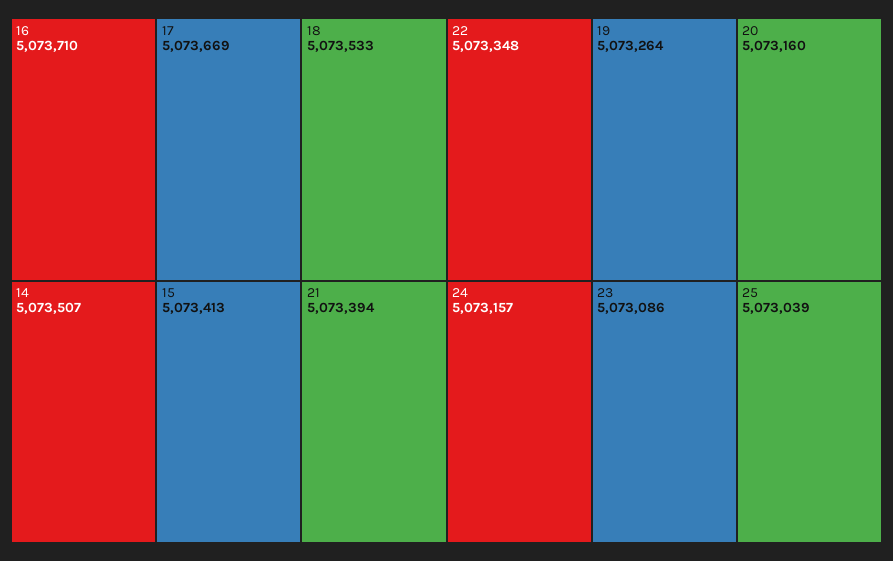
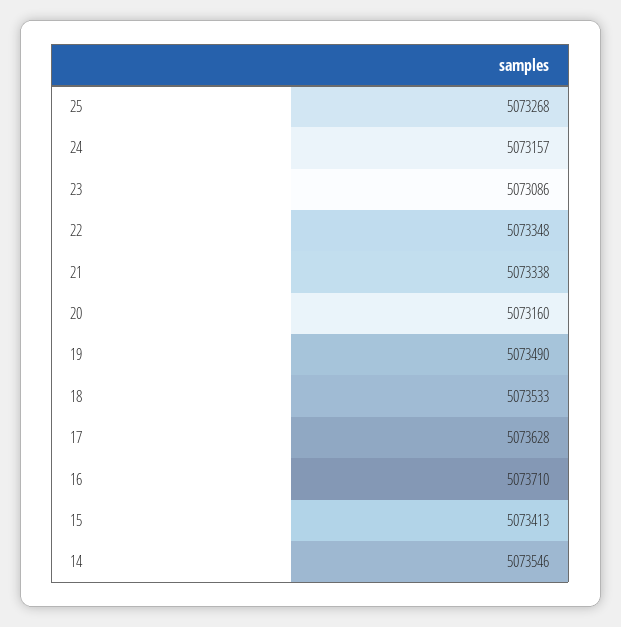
  {
    "16": 5073710,
-   "17": 5073669,
+   "17": 5073628,
    "18": 5073533,
-   "14": 5073507,
+   "14": 5073546,
    "15": 5073413,
-   "21": 5073394,
+   "21": 5073338,
    "22": 5073348,
-   "19": 5073264,
+   "19": 5073490,
    "20": 5073160,
    "24": 5073157,
    "23": 5073086,
-   "25": 5073039
+   "25": 5073268
  }

